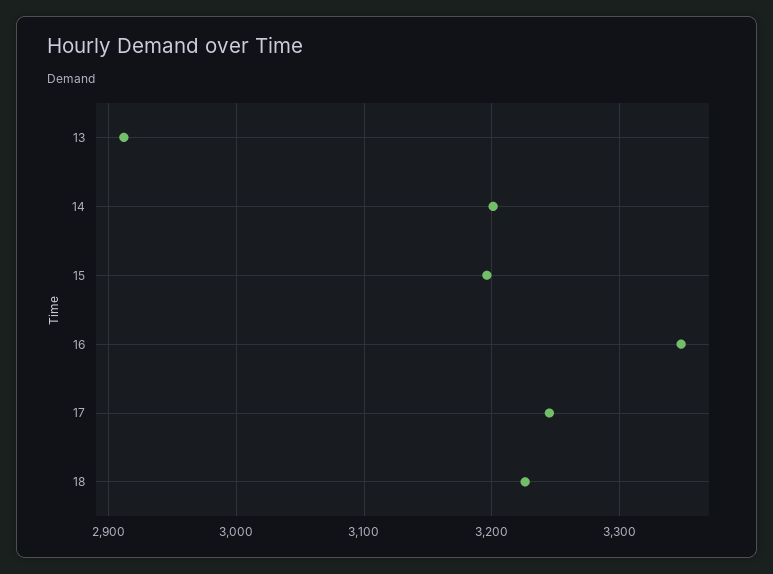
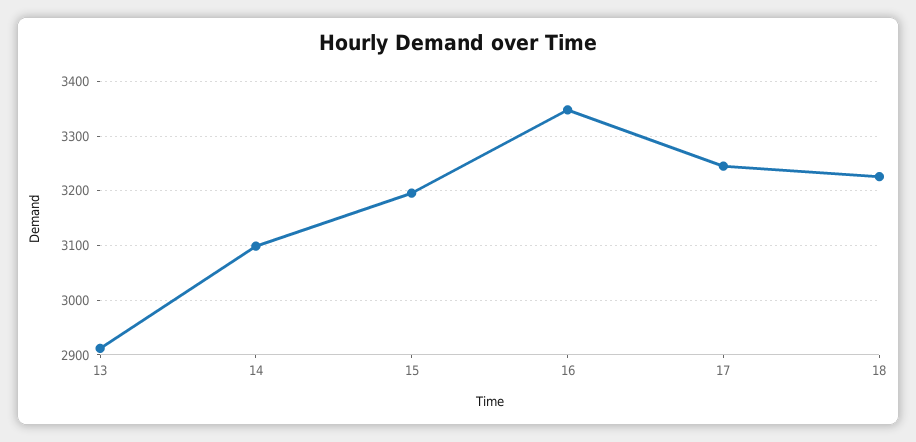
  {
    "13": 2910,
-   "14": 3200,
+   "14": 3100,
    "15": 3200,
    "16": 3350,
    "17": 3250,
    "18": 3230
  }

